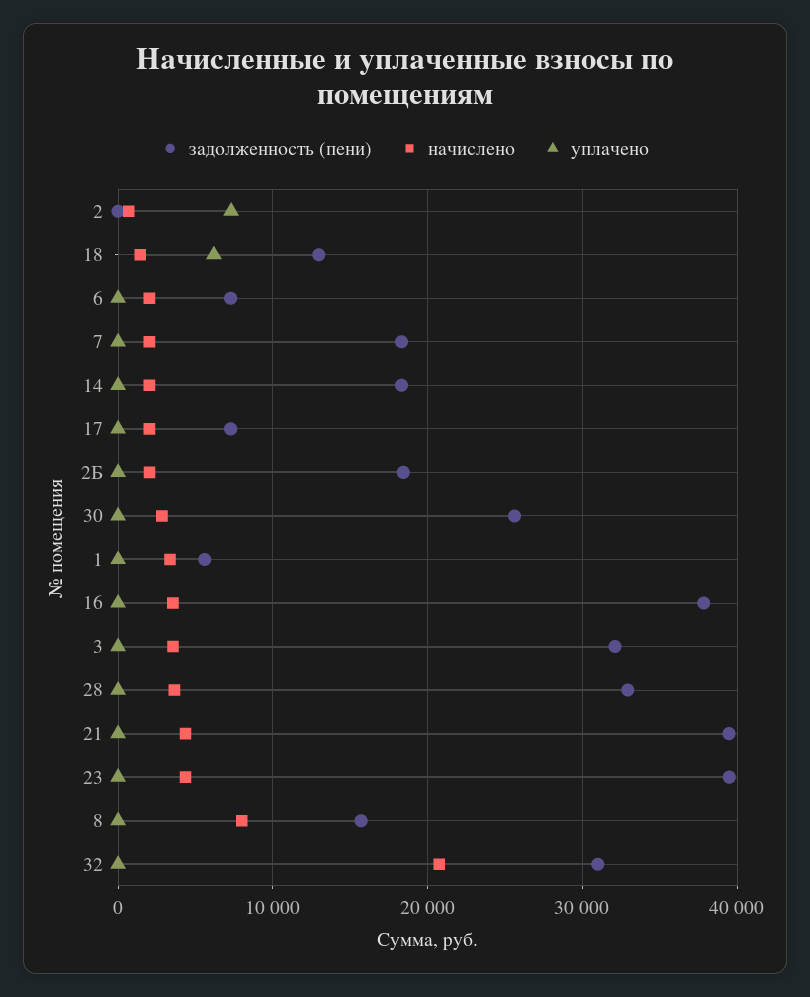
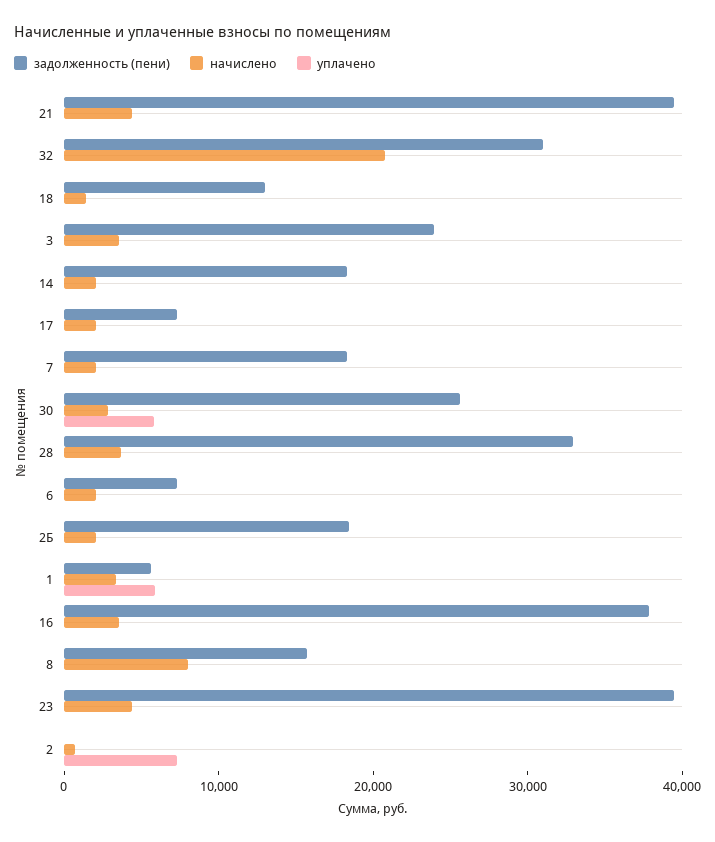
  {
    "задолженность (пени)": {
      "2": 0,
      "18": 13000,
      "6": 7000,
      "7": 18000,
      "14": 18000,
      "17": 7000,
      "2Б": 18000,
      "30": 26000,
      "1": 6000,
      "16": 38000,
-     "3": 32000,
+     "3": 24000,
      "28": 33000,
      "21": 39000,
      "23": 39000,
      "8": 16000,
      "32": 31000
    },
    "начислено": {
      "2": 1000,
      "18": 1000,
      "6": 2000,
      "7": 2000,
      "14": 2000,
      "17": 2000,
      "2Б": 2000,
      "30": 3000,
      "1": 3000,
      "16": 4000,
      "3": 4000,
      "28": 4000,
      "21": 4000,
      "23": 4000,
      "8": 8000,
      "32": 21000
    },
    "уплачено": {
      "2": 7000,
-     "18": 6000,
+     "18": 0,
      "6": 0,
      "7": 0,
      "14": 0,
      "17": 0,
      "2Б": 0,
-     "30": 0,
+     "30": 6000,
-     "1": 0,
+     "1": 6000,
      "16": 0,
      "3": 0,
      "28": 0,
      "21": 0,
      "23": 0,
      "8": 0,
      "32": 0
    }
  }

